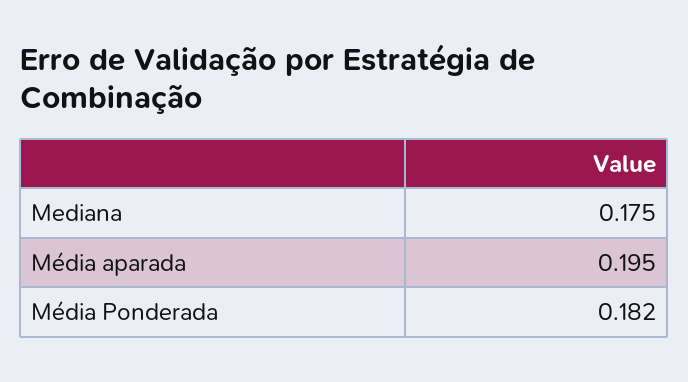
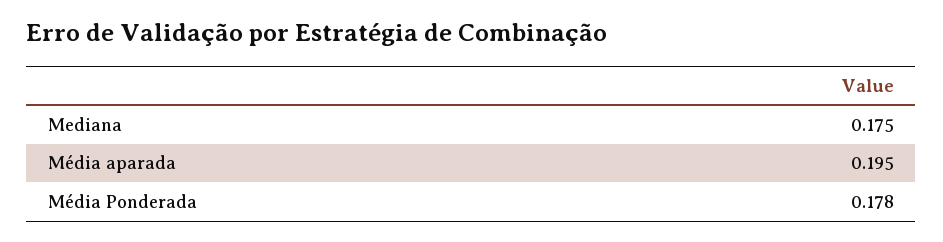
  {
    "Mediana": 0.175,
    "Média aparada": 0.195,
-   "Média Ponderada": 0.182
+   "Média Ponderada": 0.178
  }

